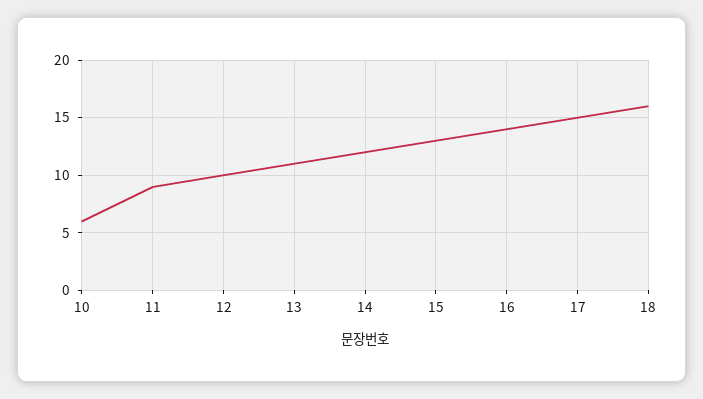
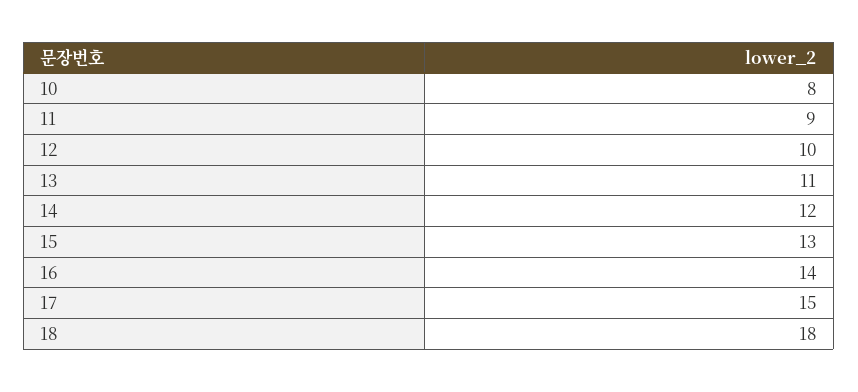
  {
-   "10": 6,
+   "10": 8,
    "11": 9,
    "12": 10,
    "13": 11,
    "14": 12,
    "15": 13,
    "16": 14,
    "17": 15,
-   "18": 16
+   "18": 18
  }

